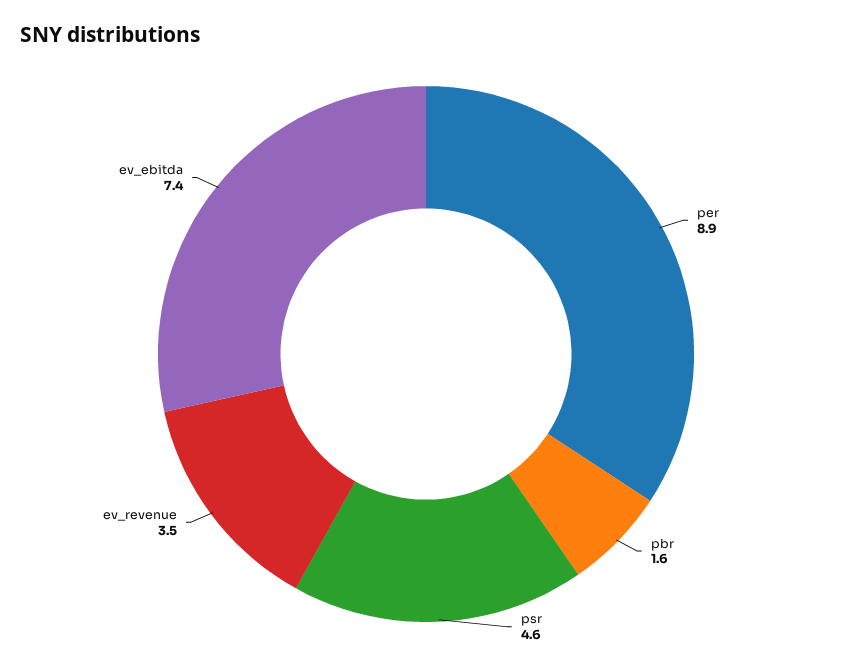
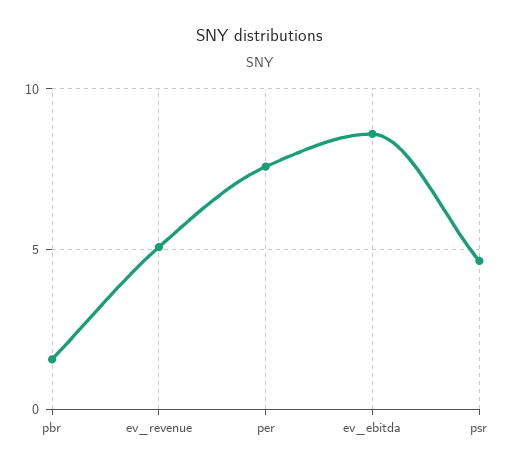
  {
-   "per": 8.9,
+   "per": 7.5,
    "pbr": 1.6,
    "psr": 4.6,
-   "ev_revenue": 3.5,
+   "ev_revenue": 5,
-   "ev_ebitda": 7.4
+   "ev_ebitda": 8.5
  }

